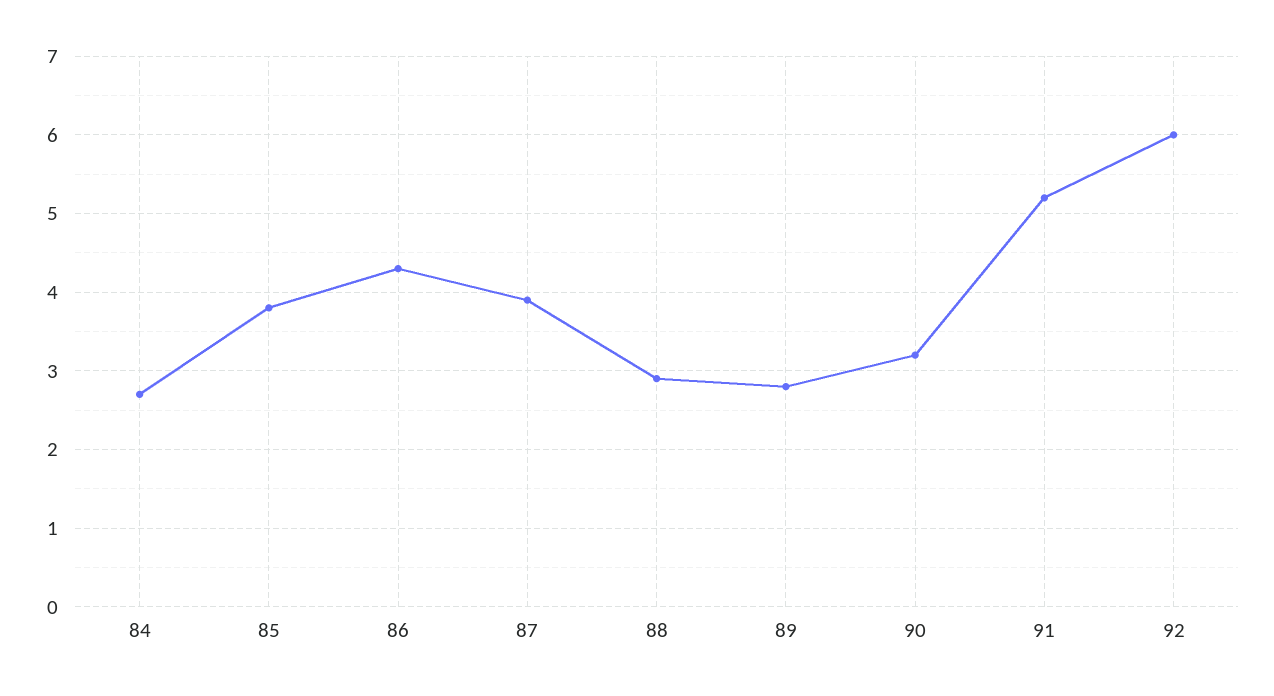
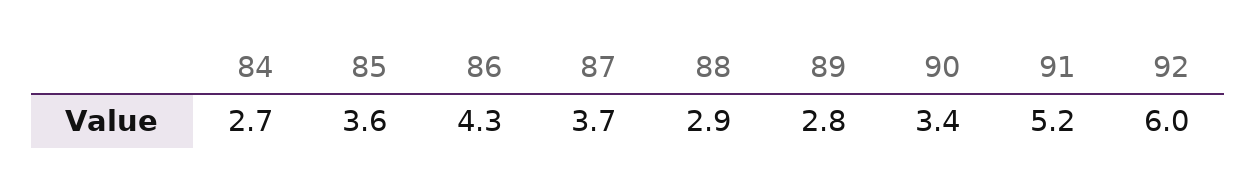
  {
    "84": 2.7,
-   "85": 3.8,
+   "85": 3.6,
    "86": 4.3,
-   "87": 3.9,
+   "87": 3.7,
    "88": 2.9,
    "89": 2.8,
-   "90": 3.2,
+   "90": 3.4,
    "91": 5.2,
    "92": 6
  }

